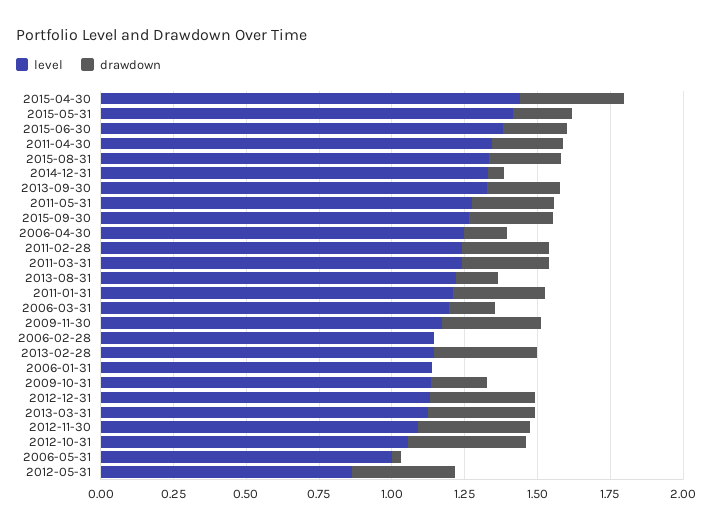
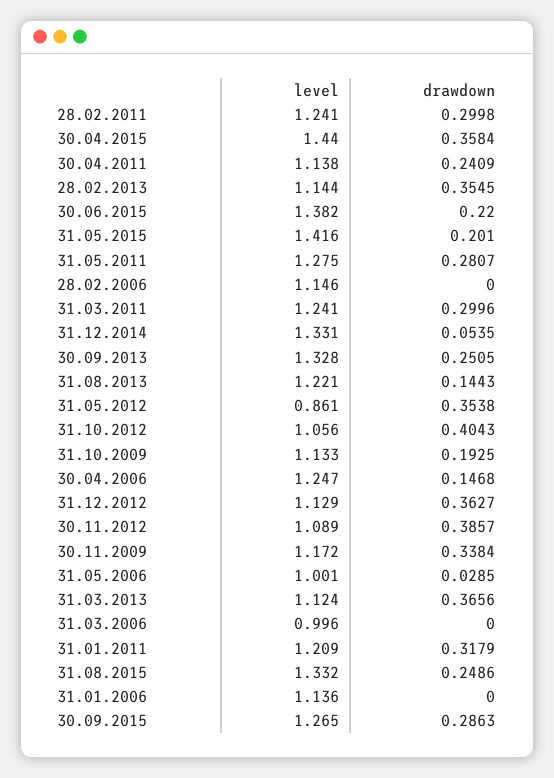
  {
    "level": {
      "2015-04-30": 1.44,
      "2015-05-31": 1.416,
      "2015-06-30": 1.382,
-     "2011-04-30": 1.35,
+     "2011-04-30": 1.138,
      "2015-08-31": 1.332,
      "2014-12-31": 1.331,
      "2013-09-30": 1.328,
      "2011-05-31": 1.275,
      "2015-09-30": 1.265,
      "2006-04-30": 1.247,
      "2011-02-28": 1.241,
      "2011-03-31": 1.241,
      "2013-08-31": 1.221,
      "2011-01-31": 1.209,
-     "2006-03-31": 1.2,
+     "2006-03-31": 0.996,
      "2009-11-30": 1.172,
      "2006-02-28": 1.146,
      "2013-02-28": 1.144,
      "2006-01-31": 1.136,
      "2009-10-31": 1.133,
      "2012-12-31": 1.129,
      "2013-03-31": 1.124,
      "2012-11-30": 1.089,
      "2012-10-31": 1.056,
      "2006-05-31": 1.001,
      "2012-05-31": 0.861
    },
    "drawdown": {
      "2015-04-30": 0.3584,
      "2015-05-31": 0.201,
      "2015-06-30": 0.22,
      "2011-04-30": 0.2409,
      "2015-08-31": 0.2486,
      "2014-12-31": 0.0535,
      "2013-09-30": 0.2505,
      "2011-05-31": 0.2807,
      "2015-09-30": 0.2863,
      "2006-04-30": 0.1468,
      "2011-02-28": 0.2998,
      "2011-03-31": 0.2996,
      "2013-08-31": 0.1443,
      "2011-01-31": 0.3179,
-     "2006-03-31": 0.15,
+     "2006-03-31": 0,
      "2009-11-30": 0.3384,
      "2006-02-28": 0,
      "2013-02-28": 0.3545,
      "2006-01-31": 0,
      "2009-10-31": 0.1925,
      "2012-12-31": 0.3627,
      "2013-03-31": 0.3656,
      "2012-11-30": 0.3857,
      "2012-10-31": 0.4043,
      "2006-05-31": 0.0285,
      "2012-05-31": 0.3538
    }
  }

